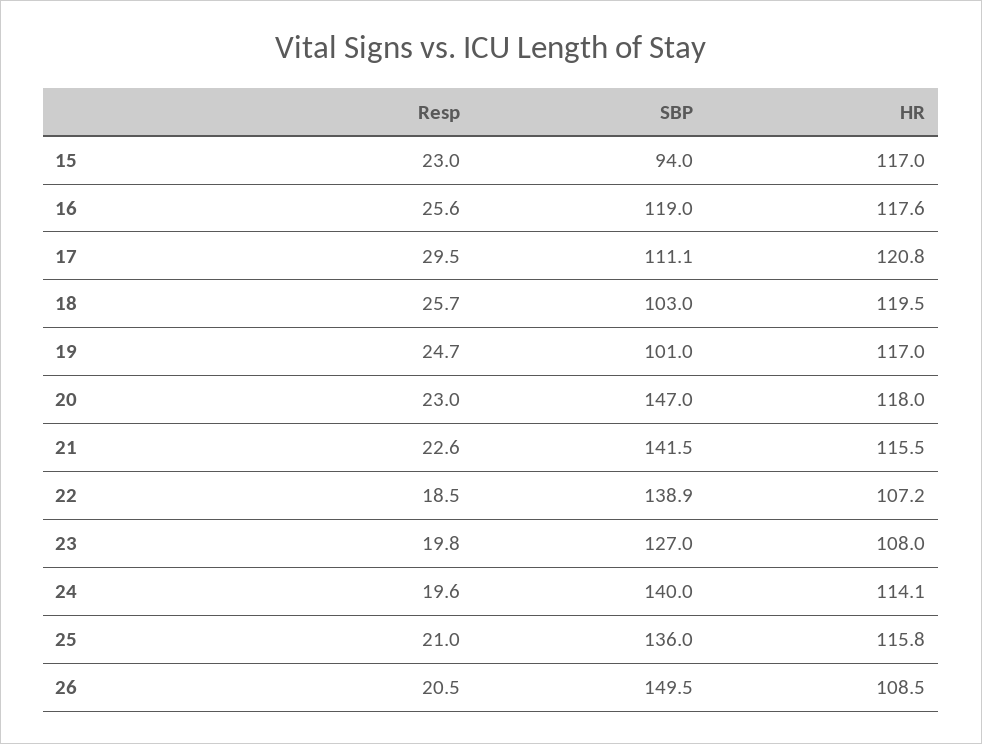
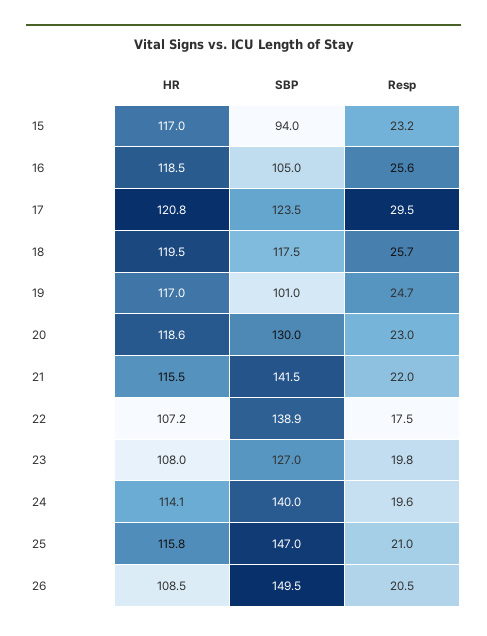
  {
    "Resp": {
-     "15": 23,
+     "15": 23.2,
      "16": 25.6,
      "17": 29.5,
      "18": 25.7,
      "19": 24.7,
      "20": 23,
-     "21": 22.6,
+     "21": 22,
-     "22": 18.5,
+     "22": 17.5,
      "23": 19.8,
      "24": 19.6,
      "25": 21,
      "26": 20.5
    },
    "SBP": {
      "15": 94,
-     "16": 119,
+     "16": 105,
-     "17": 111.1,
+     "17": 123.5,
-     "18": 103,
+     "18": 117.5,
      "19": 101,
-     "20": 147,
+     "20": 130,
      "21": 141.5,
      "22": 138.9,
      "23": 127,
      "24": 140,
-     "25": 136,
+     "25": 147,
      "26": 149.5
    },
    "HR": {
      "15": 117,
-     "16": 117.6,
+     "16": 118.5,
      "17": 120.8,
      "18": 119.5,
      "19": 117,
-     "20": 118,
+     "20": 118.6,
      "21": 115.5,
      "22": 107.2,
      "23": 108,
      "24": 114.1,
      "25": 115.8,
      "26": 108.5
    }
  }

